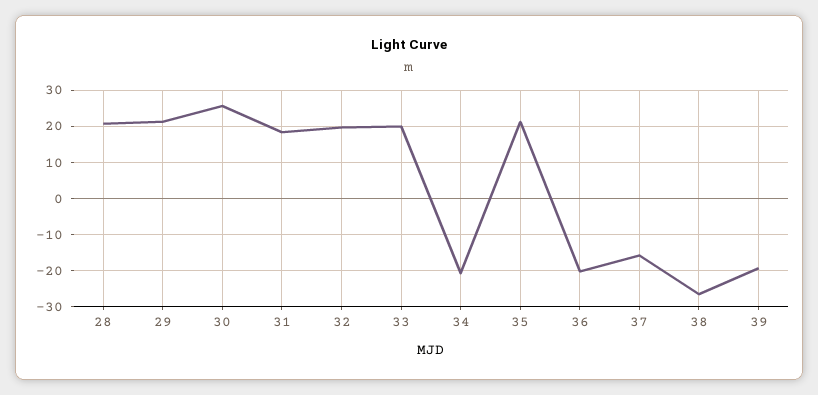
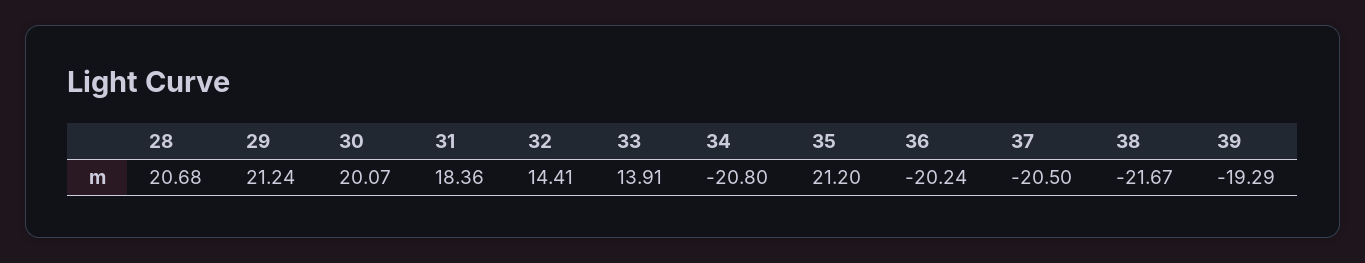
  {
    "28": 20.68,
    "29": 21.24,
-   "30": 26,
+   "30": 20.07,
    "31": 18.36,
-   "32": 20,
+   "32": 14.41,
-   "33": 20,
+   "33": 13.91,
    "34": -20.8,
    "35": 21.2,
    "36": -20.24,
-   "37": -16,
+   "37": -20.5,
-   "38": -26,
+   "38": -21.67,
    "39": -19.29
  }

